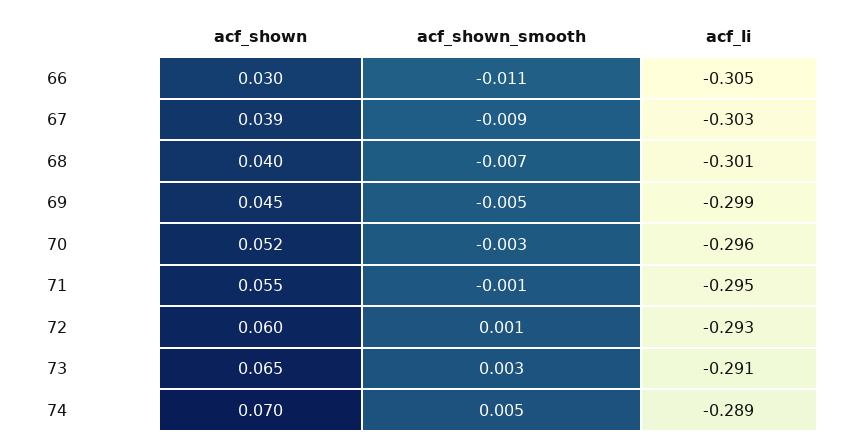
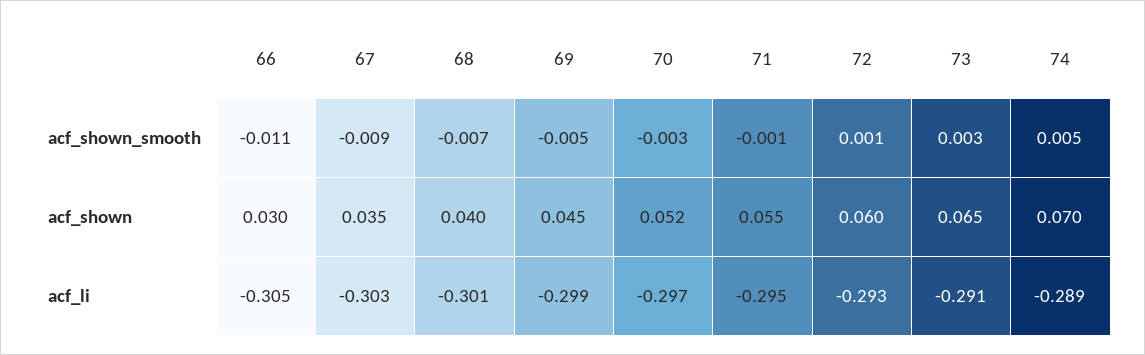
  {
    "acf_shown": {
      "66": 0.03,
-     "67": 0.039,
+     "67": 0.035,
      "68": 0.04,
      "69": 0.045,
      "70": 0.052,
      "71": 0.055,
      "72": 0.06,
      "73": 0.065,
      "74": 0.07
    },
    "acf_shown_smooth": {
      "66": -0.011,
      "67": -0.009,
      "68": -0.007,
      "69": -0.005,
      "70": -0.003,
      "71": -0.001,
      "72": 0.001,
      "73": 0.003,
      "74": 0.005
    },
    "acf_li": {
      "66": -0.305,
      "67": -0.303,
      "68": -0.301,
      "69": -0.299,
-     "70": -0.296,
+     "70": -0.297,
      "71": -0.295,
      "72": -0.293,
      "73": -0.291,
      "74": -0.289
    }
  }

